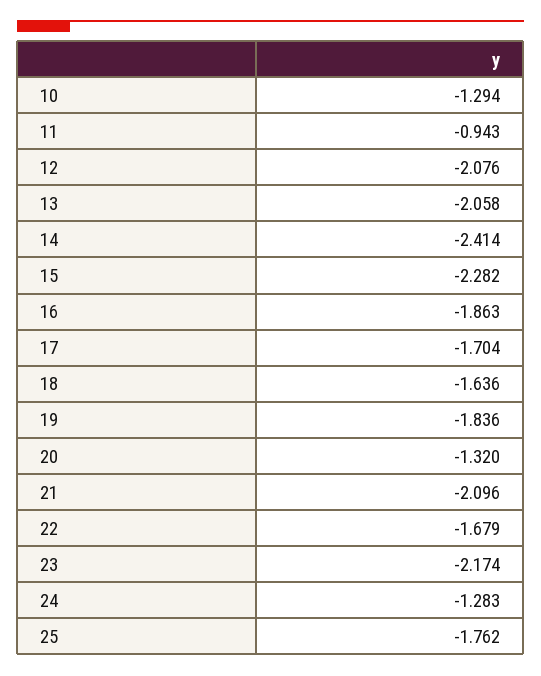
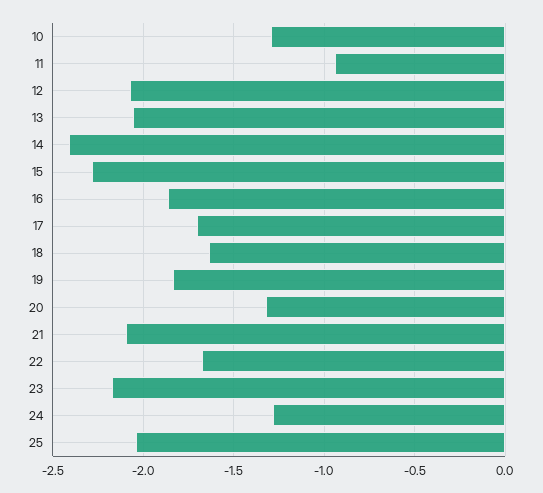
  {
    "10": -1.294,
    "11": -0.943,
    "12": -2.076,
    "13": -2.058,
    "14": -2.414,
    "15": -2.282,
    "16": -1.863,
    "17": -1.704,
    "18": -1.636,
    "19": -1.836,
    "20": -1.32,
    "21": -2.096,
    "22": -1.679,
    "23": -2.174,
    "24": -1.283,
-   "25": -1.762
+   "25": -2.05
  }

